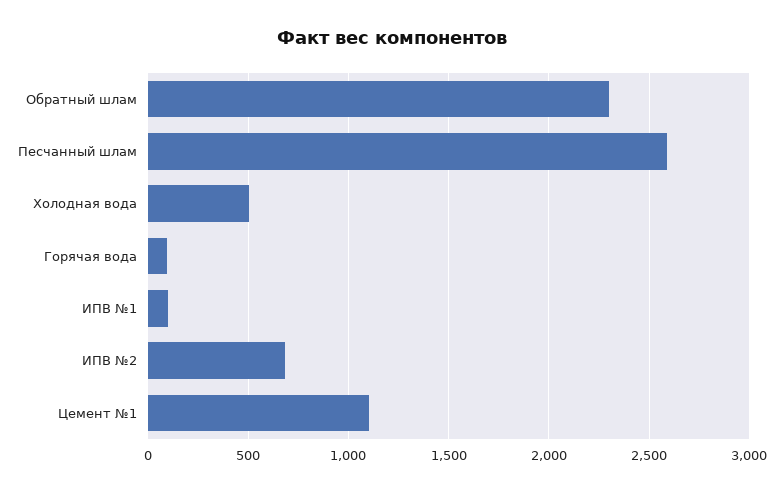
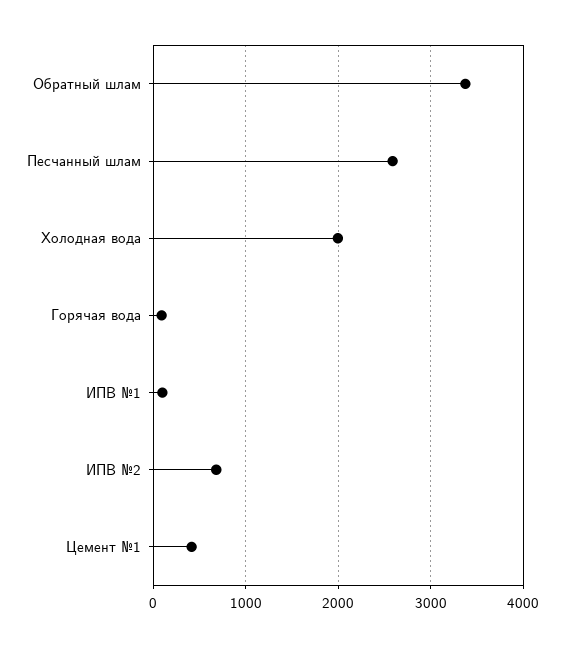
  {
-   "Обратный шлам": 2300,
+   "Обратный шлам": 3400,
    "Песчанный шлам": 2600,
-   "Холодная вода": 500,
+   "Холодная вода": 2000,
    "Горячая вода": 100,
    "ИПВ №1": 100,
    "ИПВ №2": 700,
-   "Цемент №1": 1100
+   "Цемент №1": 400
  }

